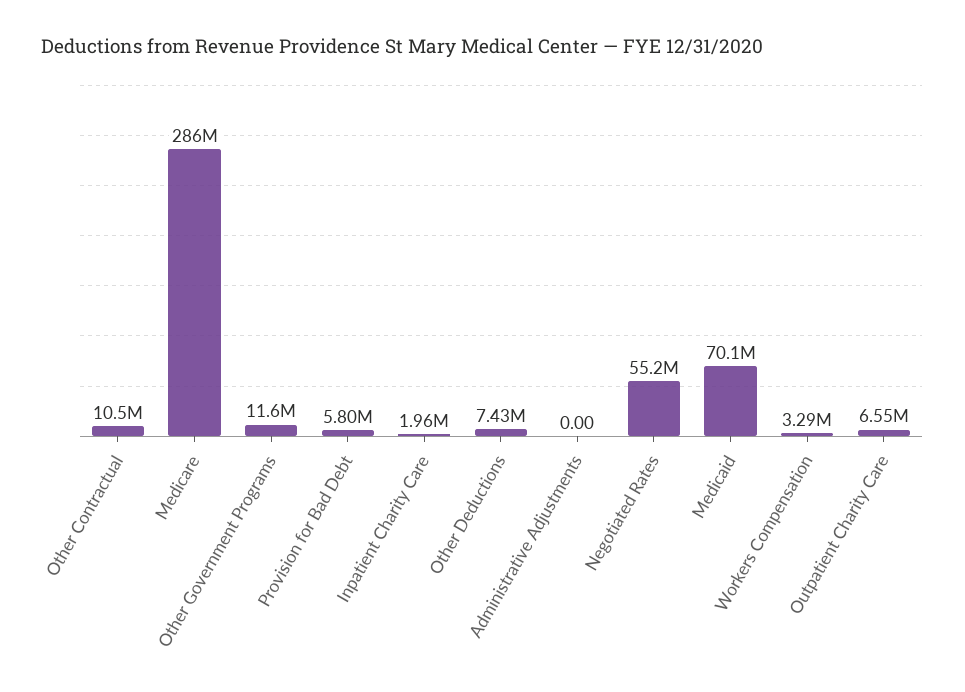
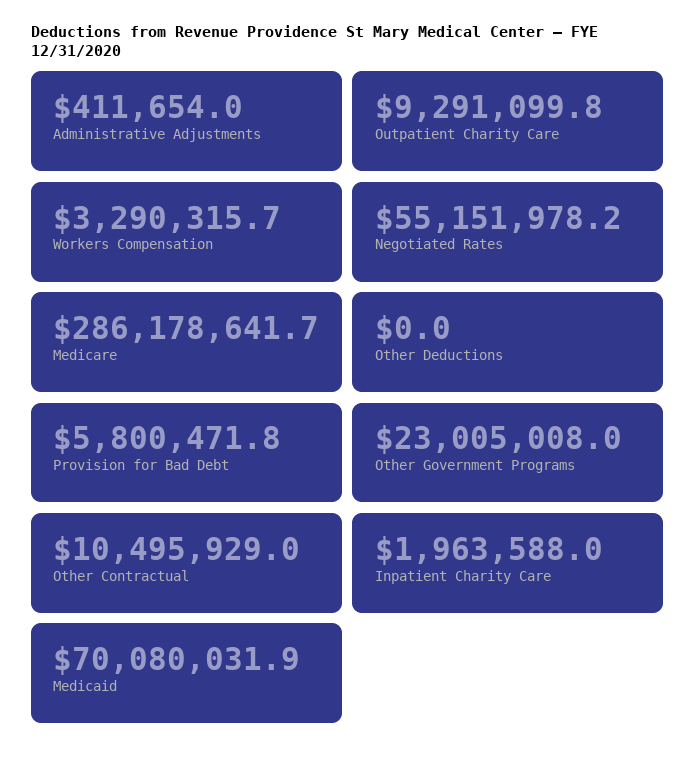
  {
    "Other Contractual": 10495929,
    "Medicare": 286178641.7,
-   "Other Government Programs": 11600000,
+   "Other Government Programs": 23005008,
    "Provision for Bad Debt": 5800471.8,
    "Inpatient Charity Care": 1963588,
-   "Other Deductions": 7430000,
+   "Other Deductions": 0,
-   "Administrative Adjustments": 0,
+   "Administrative Adjustments": 411654,
    "Negotiated Rates": 55151978.2,
    "Medicaid": 70080031.9,
    "Workers Compensation": 3290315.7,
-   "Outpatient Charity Care": 6550000
+   "Outpatient Charity Care": 9291099.8
  }

